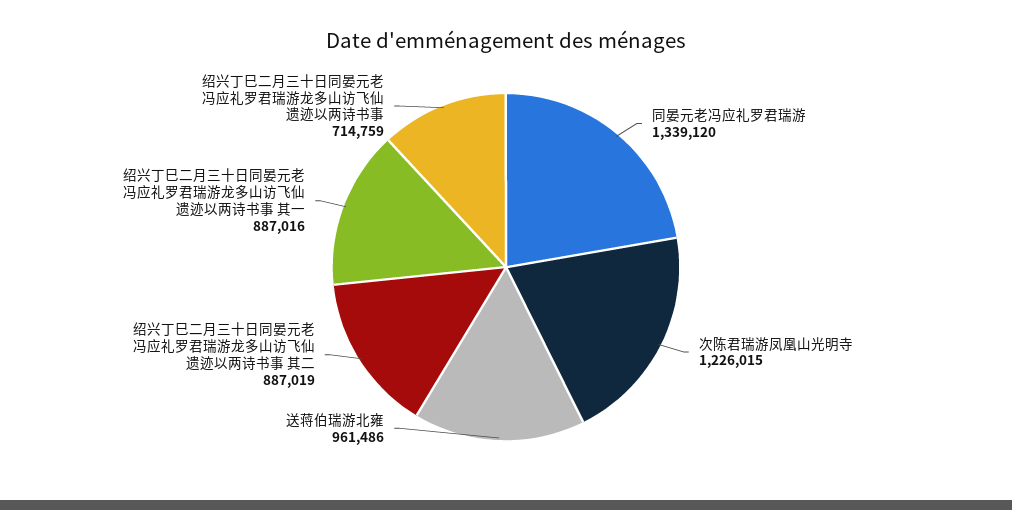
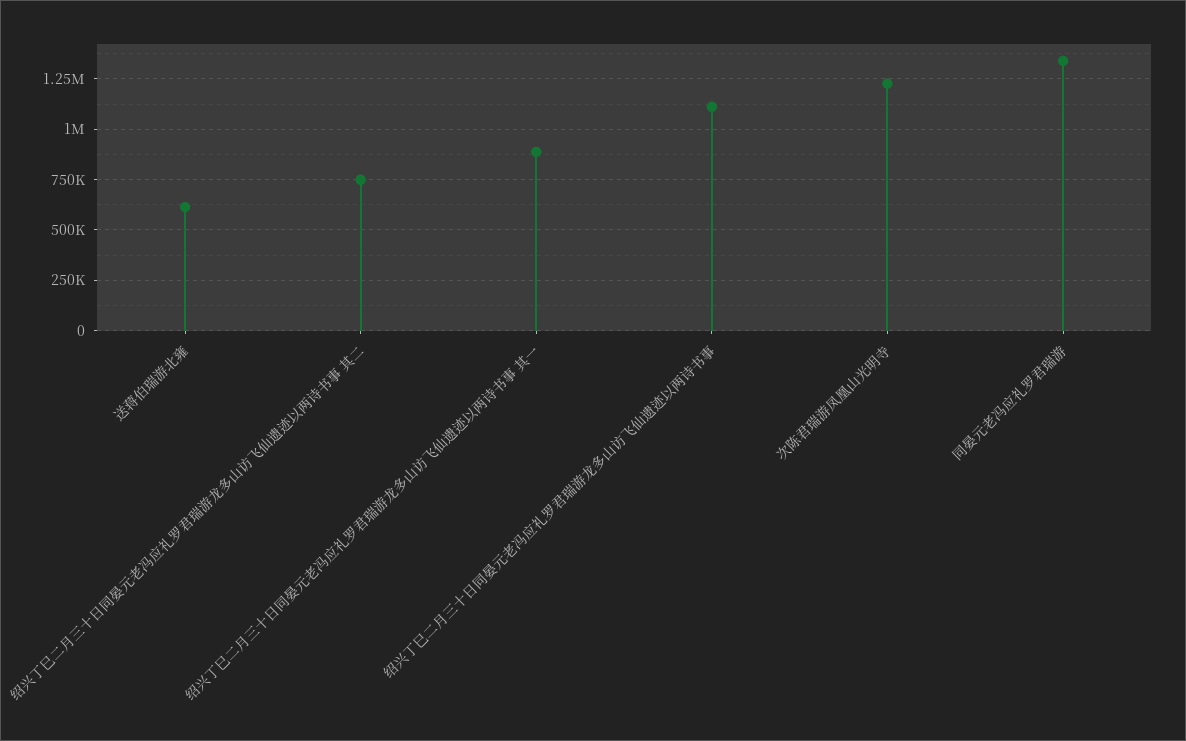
  {
    "同晏元老冯应礼罗君瑞游": 1339120,
    "次陈君瑞游凤凰山光明寺": 1226015,
-   "送蒋伯瑞游北雍": 961486,
+   "送蒋伯瑞游北雍": 600000,
-   "绍兴丁巳二月三十日同晏元老冯应礼罗君瑞游龙多山访飞仙遗迹以两诗书事 其二": 887019,
+   "绍兴丁巳二月三十日同晏元老冯应礼罗君瑞游龙多山访飞仙遗迹以两诗书事 其二": 750000,
    "绍兴丁巳二月三十日同晏元老冯应礼罗君瑞游龙多山访飞仙遗迹以两诗书事 其一": 887016,
-   "绍兴丁巳二月三十日同晏元老冯应礼罗君瑞游龙多山访飞仙遗迹以两诗书事": 714759
+   "绍兴丁巳二月三十日同晏元老冯应礼罗君瑞游龙多山访飞仙遗迹以两诗书事": 1100000
  }

